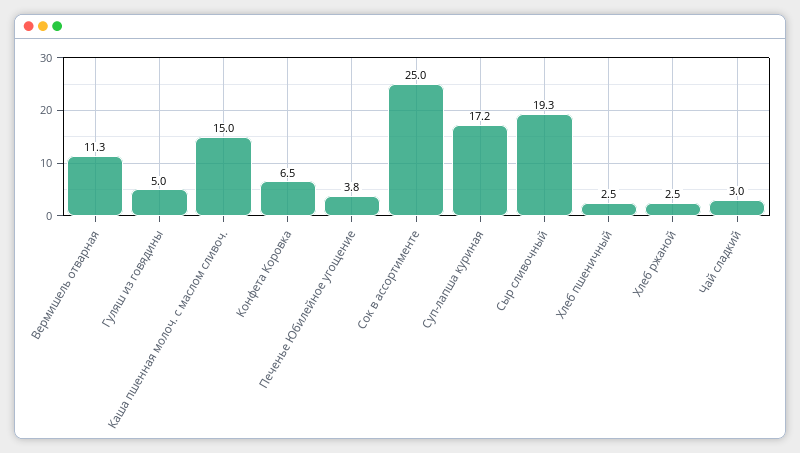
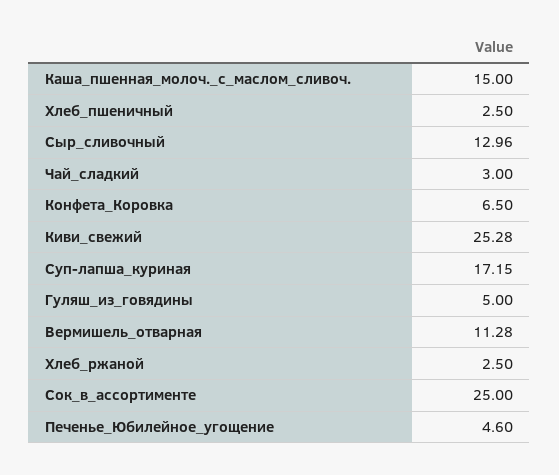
  {
    "Вермишель отварная": 11.28,
    "Гуляш из говядины": 5,
    "Каша пшенная молоч. с маслом сливоч.": 15,
    "Конфета Коровка": 6.5,
-   "Печенье Юбилейное угощение": 3.8,
+   "Печенье Юбилейное угощение": 4.6,
    "Сок в ассортименте": 25,
    "Суп-лапша куриная": 17.15,
-   "Сыр сливочный": 19.3,
+   "Сыр сливочный": 12.96,
    "Хлеб пшеничный": 2.5,
    "Хлеб ржаной": 2.5,
-   "Чай сладкий": 3
+   "Чай сладкий": 3,
+   "Киви_свежий": 25.28
  }

